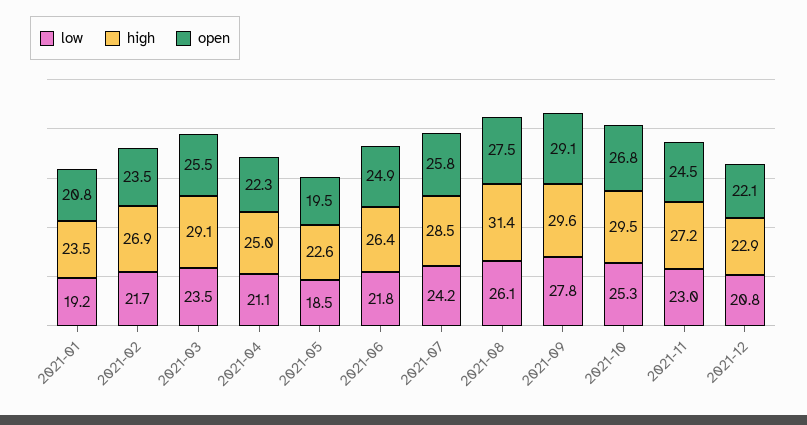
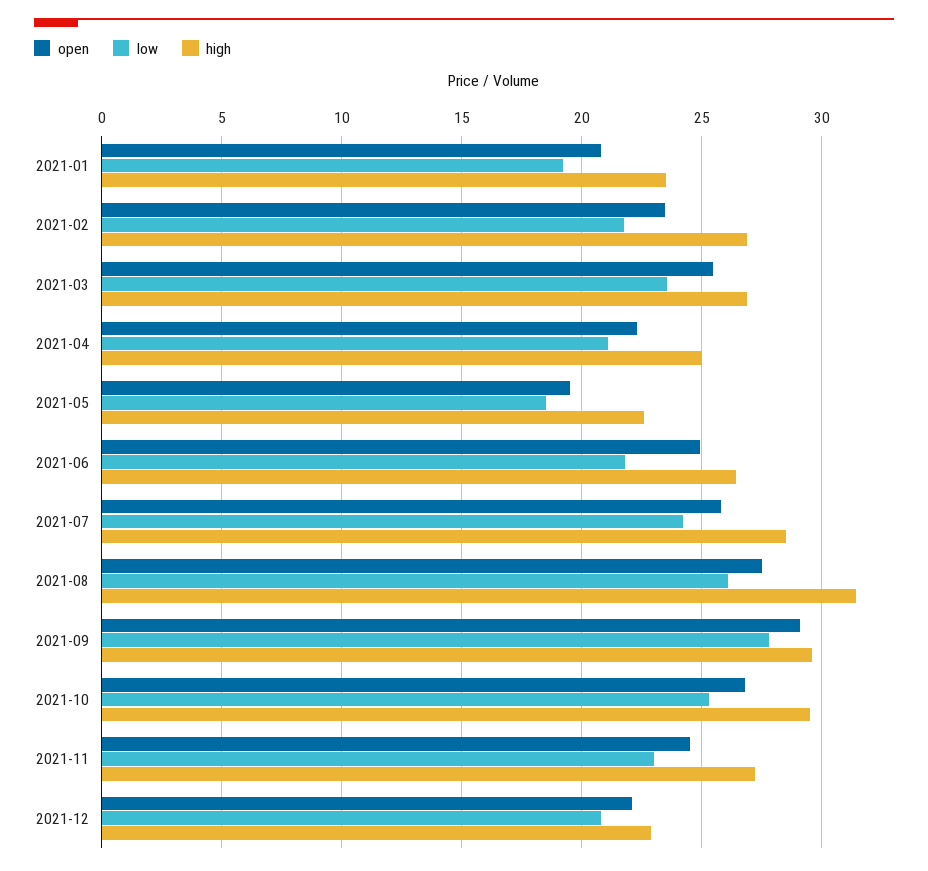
  {
    "low": {
      "2021-01": 19.2,
      "2021-02": 21.7,
      "2021-03": 23.5,
      "2021-04": 21.1,
      "2021-05": 18.5,
      "2021-06": 21.8,
      "2021-07": 24.2,
      "2021-08": 26.1,
      "2021-09": 27.8,
      "2021-10": 25.3,
      "2021-11": 23,
      "2021-12": 20.8
    },
    "high": {
      "2021-01": 23.5,
      "2021-02": 26.9,
-     "2021-03": 29.1,
+     "2021-03": 27,
      "2021-04": 25,
      "2021-05": 22.6,
      "2021-06": 26.4,
      "2021-07": 28.5,
      "2021-08": 31.4,
      "2021-09": 29.6,
      "2021-10": 29.5,
      "2021-11": 27.2,
      "2021-12": 22.9
    },
    "open": {
      "2021-01": 20.8,
      "2021-02": 23.5,
      "2021-03": 25.5,
      "2021-04": 22.3,
      "2021-05": 19.5,
      "2021-06": 24.9,
      "2021-07": 25.8,
      "2021-08": 27.5,
      "2021-09": 29.1,
      "2021-10": 26.8,
      "2021-11": 24.5,
      "2021-12": 22.1
    }
  }

